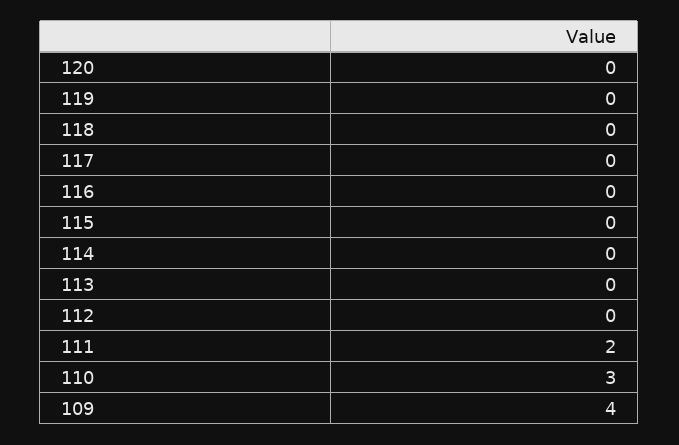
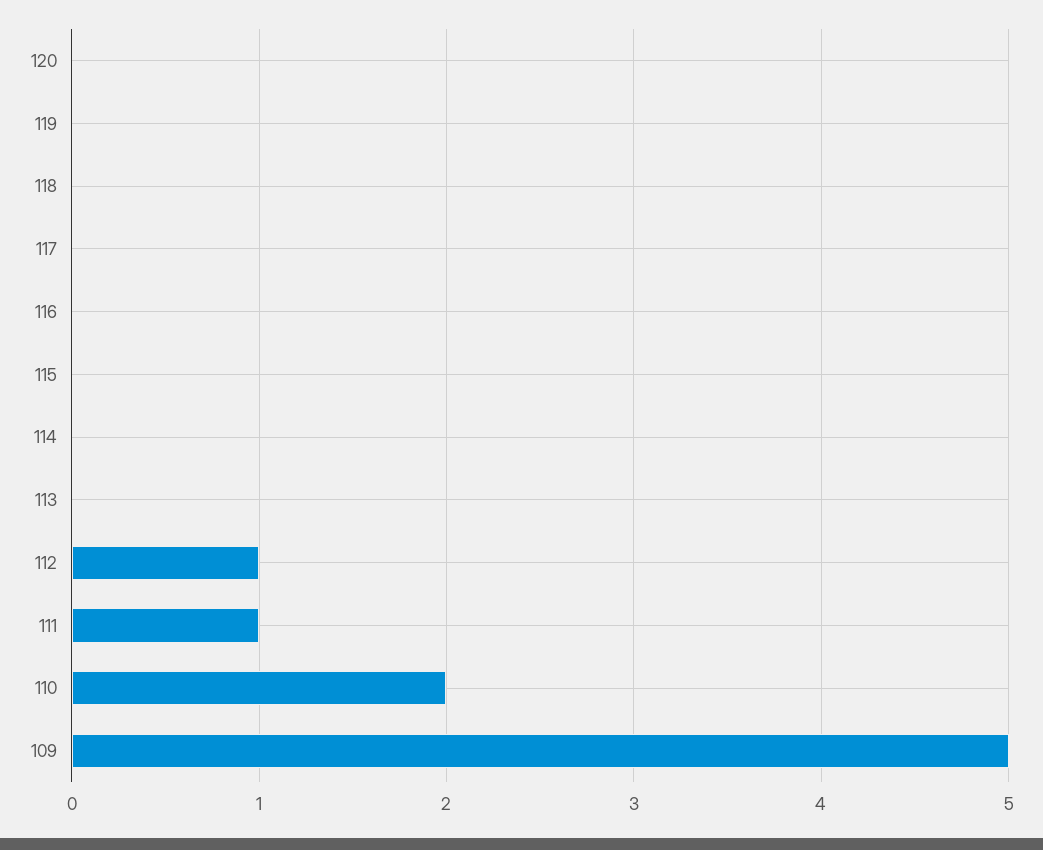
  {
    "120": 0,
    "119": 0,
    "118": 0,
    "117": 0,
    "116": 0,
    "115": 0,
    "114": 0,
    "113": 0,
-   "112": 0,
+   "112": 1,
-   "111": 2,
+   "111": 1,
-   "110": 3,
+   "110": 2,
-   "109": 4
+   "109": 5
  }

